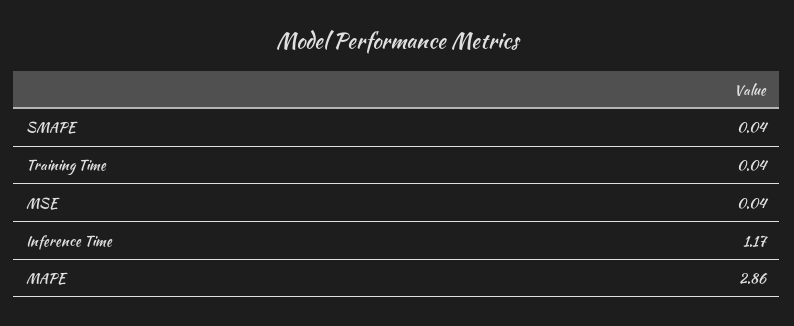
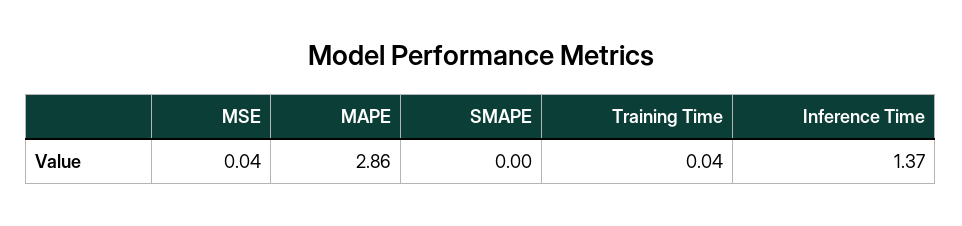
  {
-   "SMAPE": 0.04,
+   "SMAPE": 0,
    "Training Time": 0.04,
    "MSE": 0.04,
-   "Inference Time": 1.17,
+   "Inference Time": 1.37,
    "MAPE": 2.86
  }

